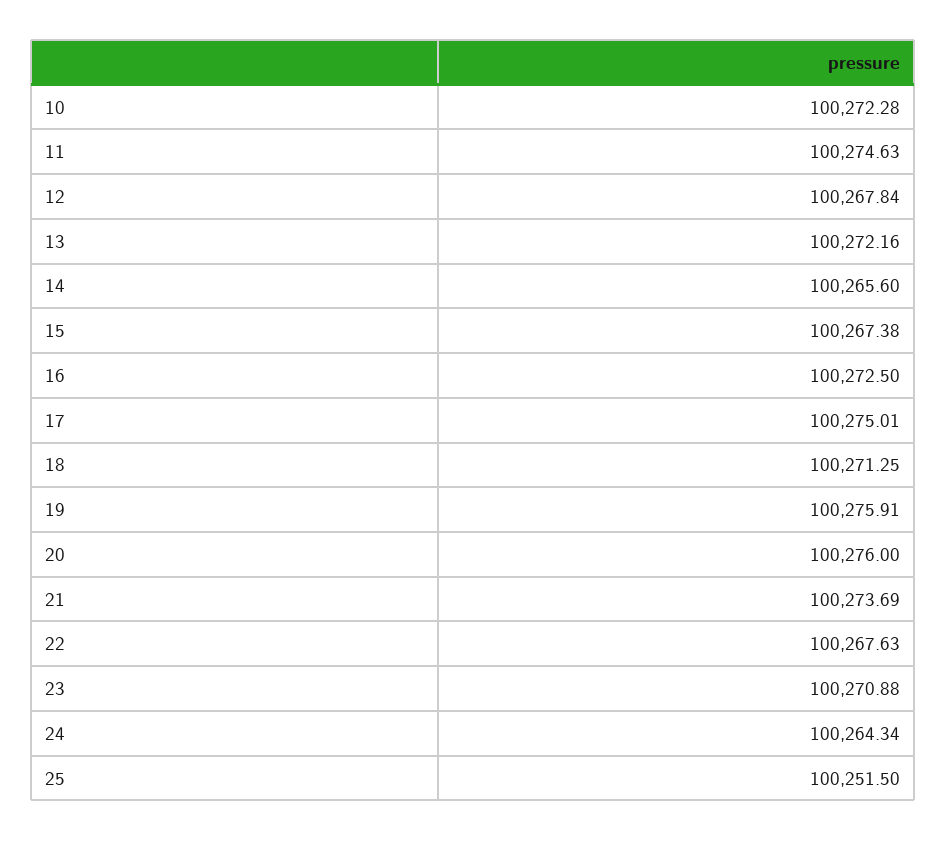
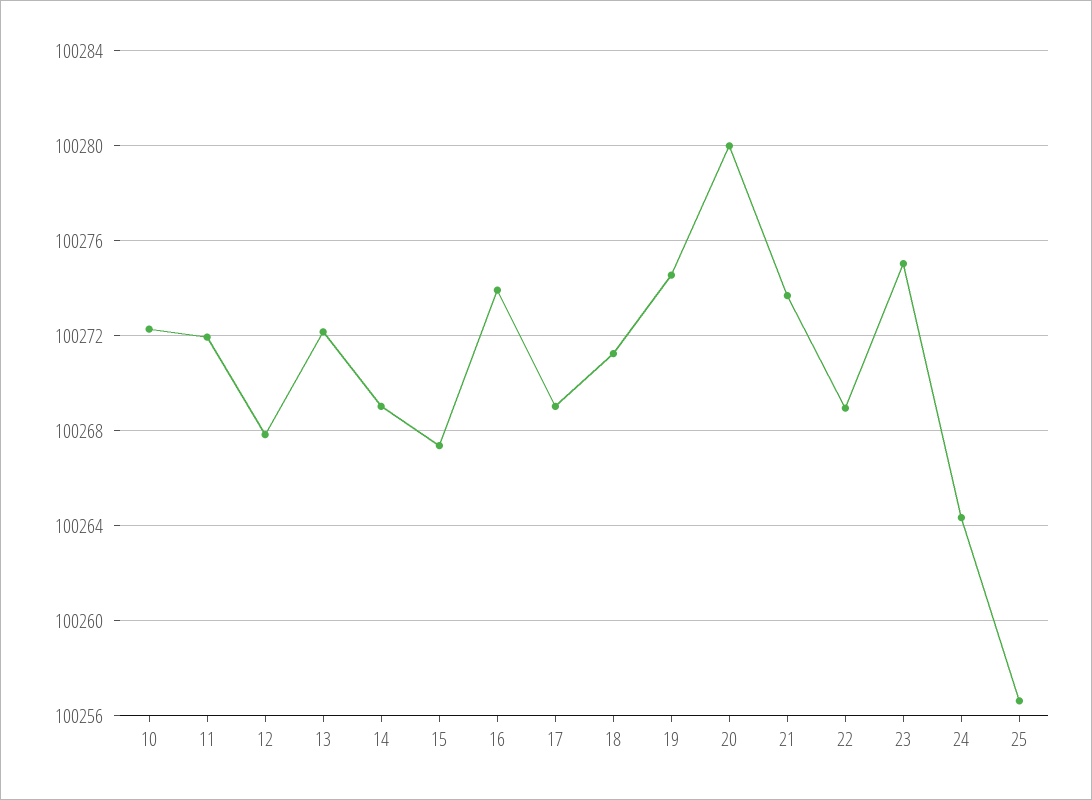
  {
    "10": 100272.28,
-   "11": 100274.63,
+   "11": 100272,
    "12": 100267.84,
    "13": 100272.16,
-   "14": 100265.6,
+   "14": 100269,
    "15": 100267.38,
-   "16": 100272.5,
+   "16": 100274,
-   "17": 100275.01,
+   "17": 100269,
    "18": 100271.25,
-   "19": 100275.91,
+   "19": 100274.5,
-   "20": 100276,
+   "20": 100280,
    "21": 100273.69,
-   "22": 100267.63,
+   "22": 100269,
-   "23": 100270.88,
+   "23": 100275,
    "24": 100264.34,
-   "25": 100251.5
+   "25": 100256.5
  }

